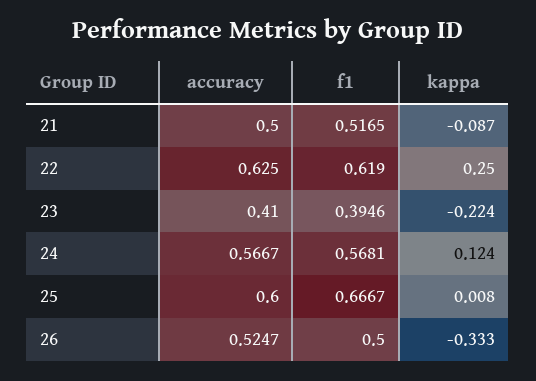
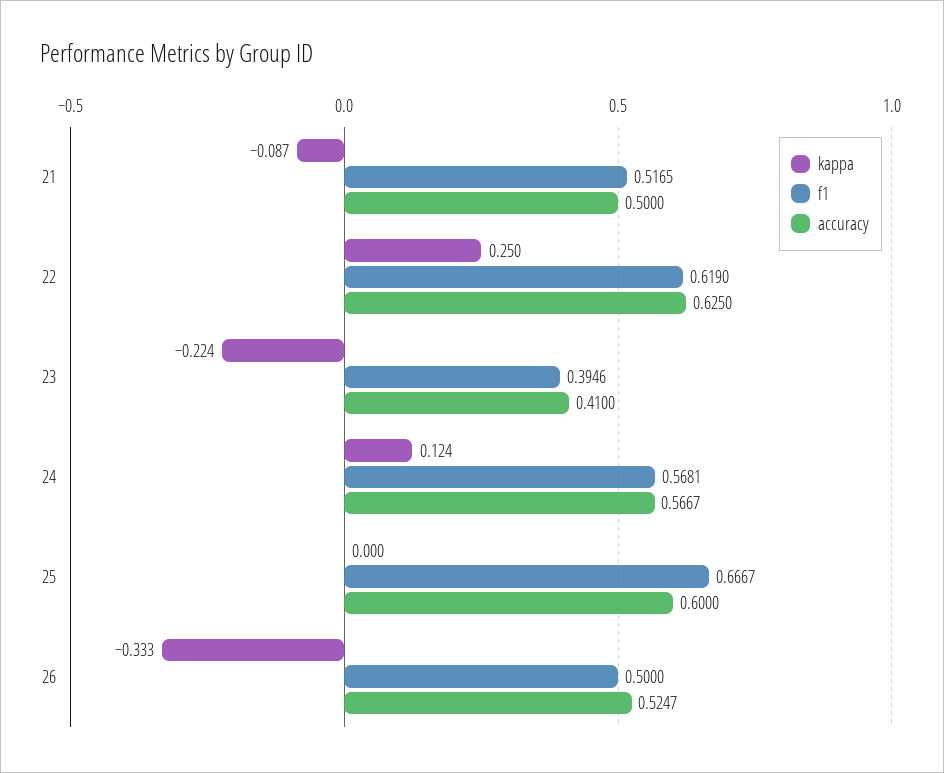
  {
    "accuracy": {
      "21": 0.5,
      "22": 0.625,
      "23": 0.41,
      "24": 0.5667,
      "25": 0.6,
      "26": 0.5247
    },
    "f1": {
      "21": 0.5165,
      "22": 0.619,
      "23": 0.3946,
      "24": 0.5681,
      "25": 0.6667,
      "26": 0.5
    },
    "kappa": {
      "21": -0.087,
      "22": 0.25,
      "23": -0.224,
      "24": 0.124,
-     "25": 0.008,
+     "25": 0,
      "26": -0.333
    }
  }

